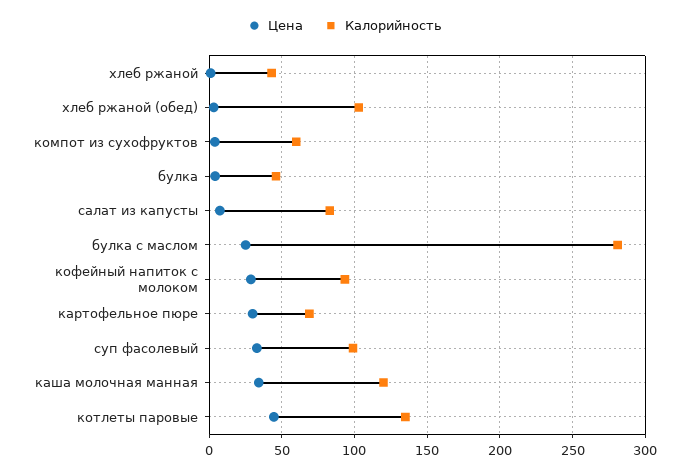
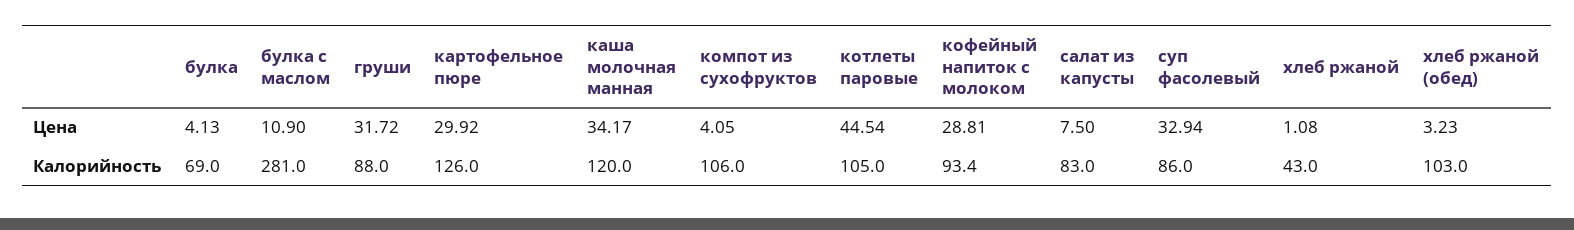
  {
    "Цена": {
      "хлеб ржаной": 1.08,
      "хлеб ржаной (обед)": 3.23,
      "компот из сухофруктов": 4.05,
      "булка": 4.13,
      "салат из капусты": 7.5,
-     "булка с маслом": 25,
+     "булка с маслом": 10.9,
      "кофейный напиток с молоком": 28.81,
      "картофельное пюре": 29.92,
      "суп фасолевый": 32.94,
      "каша молочная манная": 34.17,
-     "котлеты паровые": 44.54
+     "котлеты паровые": 44.54,
+     "груши": 31.72
    },
    "Калорийность": {
      "хлеб ржаной": 43,
      "хлеб ржаной (обед)": 103,
-     "компот из сухофруктов": 60,
+     "компот из сухофруктов": 106,
-     "булка": 45,
+     "булка": 69,
      "салат из капусты": 83,
      "булка с маслом": 281,
      "кофейный напиток с молоком": 93.4,
-     "картофельное пюре": 70,
+     "картофельное пюре": 126,
-     "суп фасолевый": 100,
+     "суп фасолевый": 86,
      "каша молочная манная": 120,
-     "котлеты паровые": 135
+     "котлеты паровые": 105,
+     "груши": 88
    }
  }

